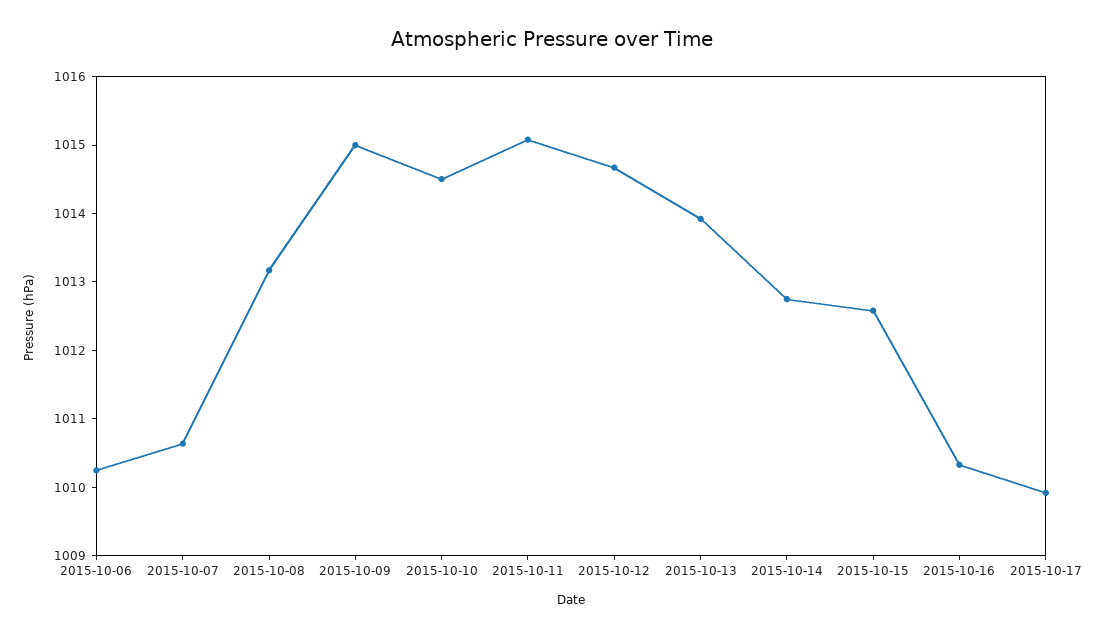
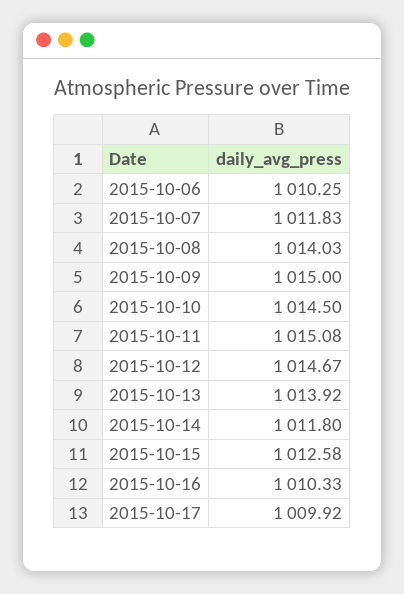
  {
    "2015-10-06": 1010.25,
-   "2015-10-07": 1010.6,
+   "2015-10-07": 1011.83,
-   "2015-10-08": 1013.2,
+   "2015-10-08": 1014.03,
    "2015-10-09": 1015,
    "2015-10-10": 1014.5,
    "2015-10-11": 1015.08,
    "2015-10-12": 1014.67,
    "2015-10-13": 1013.92,
-   "2015-10-14": 1012.8,
+   "2015-10-14": 1011.8,
    "2015-10-15": 1012.58,
    "2015-10-16": 1010.33,
    "2015-10-17": 1009.92
  }

